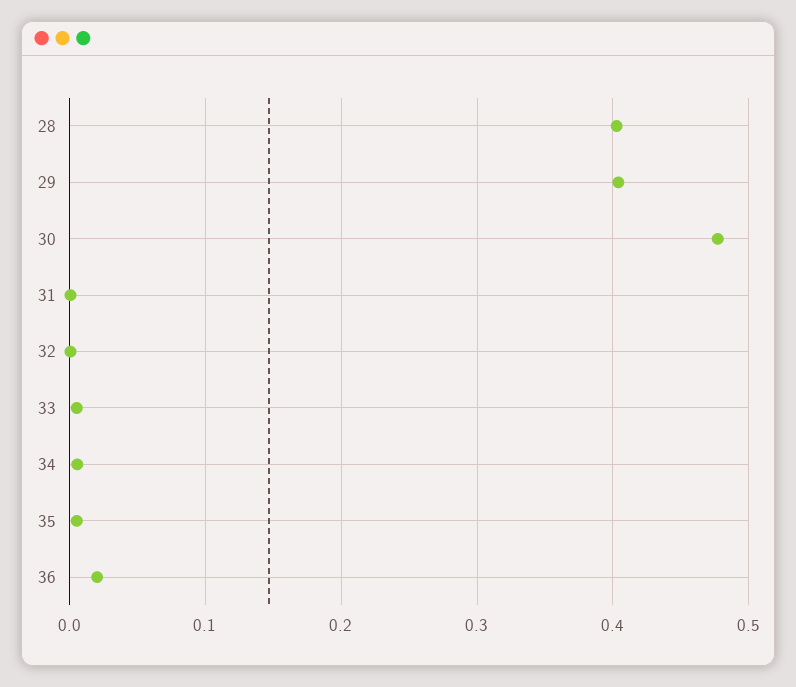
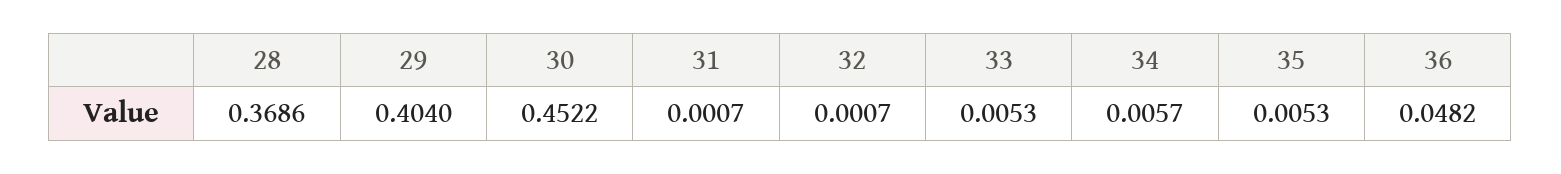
  {
-   "28": 0.4,
+   "28": 0.3686,
    "29": 0.404,
-   "30": 0.48,
+   "30": 0.4522,
    "31": 0.0007,
    "32": 0.0007,
    "33": 0.0053,
    "34": 0.0057,
    "35": 0.0053,
-   "36": 0.02
+   "36": 0.0482
  }

